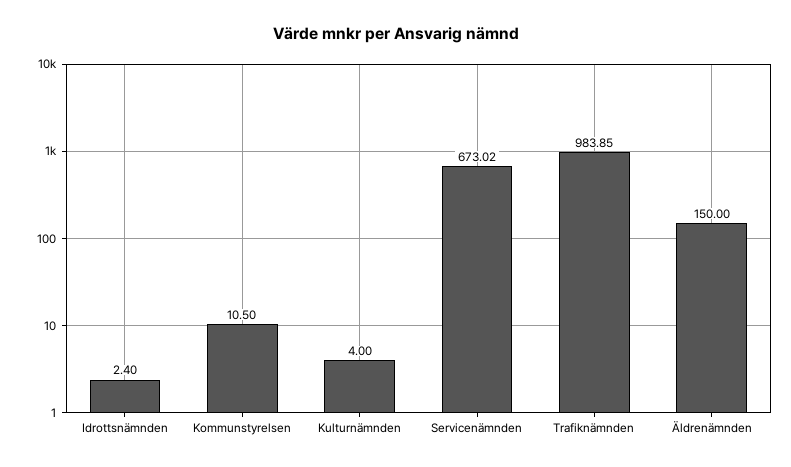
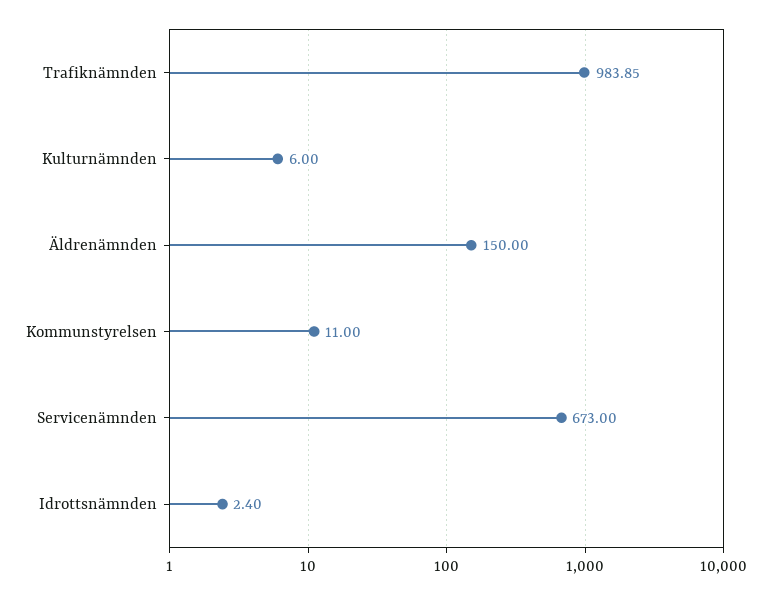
  {
    "Idrottsnämnden": 2.4,
-   "Kommunstyrelsen": 10.5,
+   "Kommunstyrelsen": 11,
-   "Kulturnämnden": 4,
+   "Kulturnämnden": 6,
-   "Servicenämnden": 673.02,
+   "Servicenämnden": 673,
    "Trafiknämnden": 983.85,
    "Äldrenämnden": 150
  }

